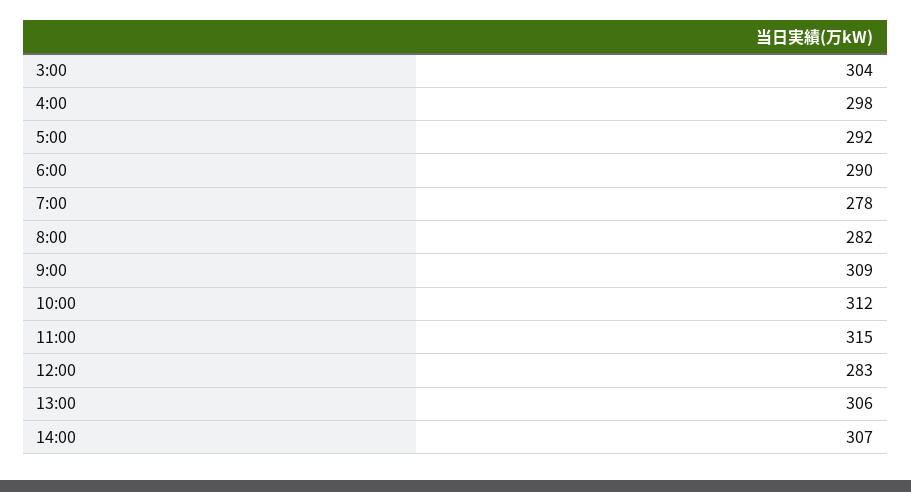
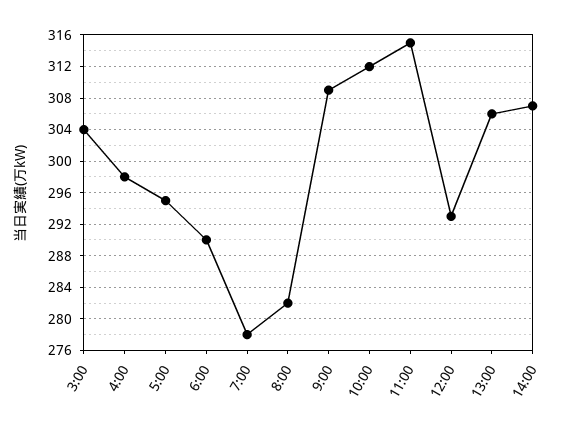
  {
    "3:00": 304,
    "4:00": 298,
-   "5:00": 292,
+   "5:00": 295,
    "6:00": 290,
    "7:00": 278,
    "8:00": 282,
    "9:00": 309,
    "10:00": 312,
    "11:00": 315,
-   "12:00": 283,
+   "12:00": 293,
    "13:00": 306,
    "14:00": 307
  }

